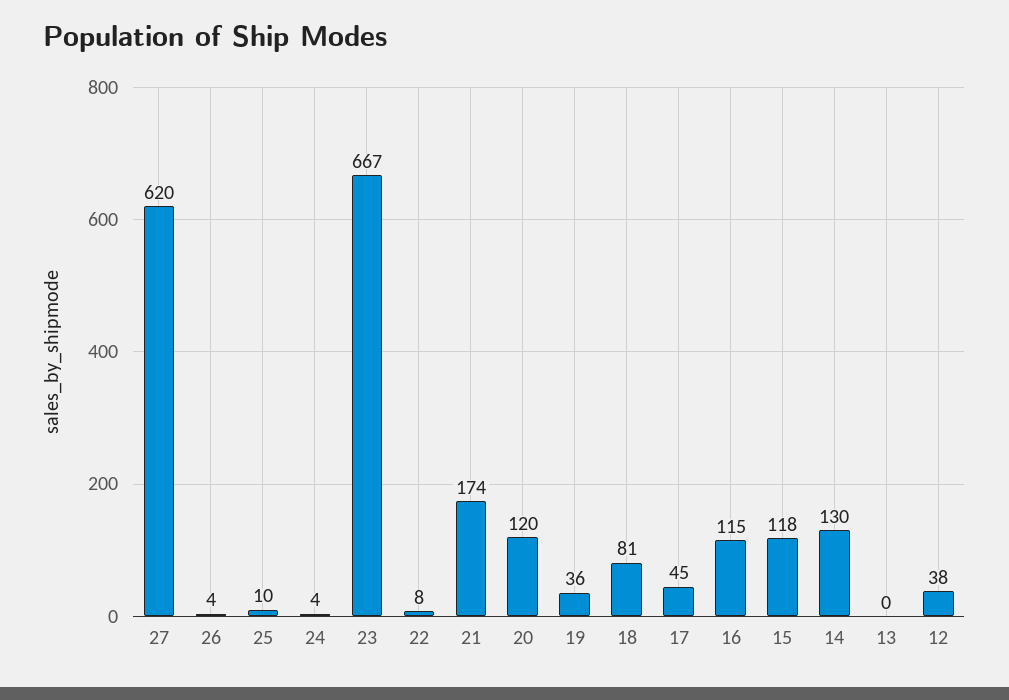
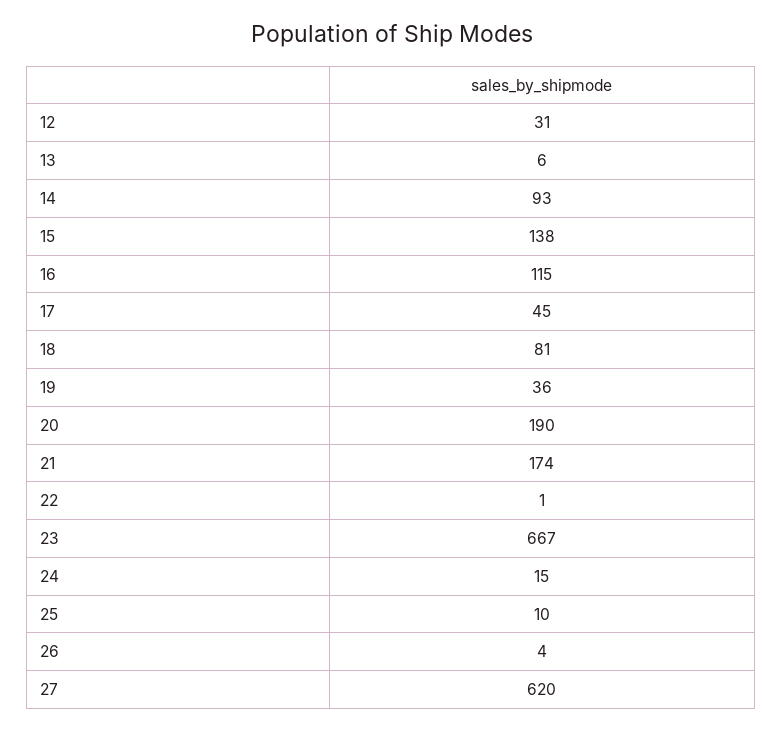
  {
    "27": 620,
    "26": 4,
    "25": 10,
-   "24": 4,
+   "24": 15,
    "23": 667,
-   "22": 8,
+   "22": 1,
    "21": 174,
-   "20": 120,
+   "20": 190,
    "19": 36,
    "18": 81,
    "17": 45,
    "16": 115,
-   "15": 118,
+   "15": 138,
-   "14": 130,
+   "14": 93,
-   "13": 0,
+   "13": 6,
-   "12": 38
+   "12": 31
  }

